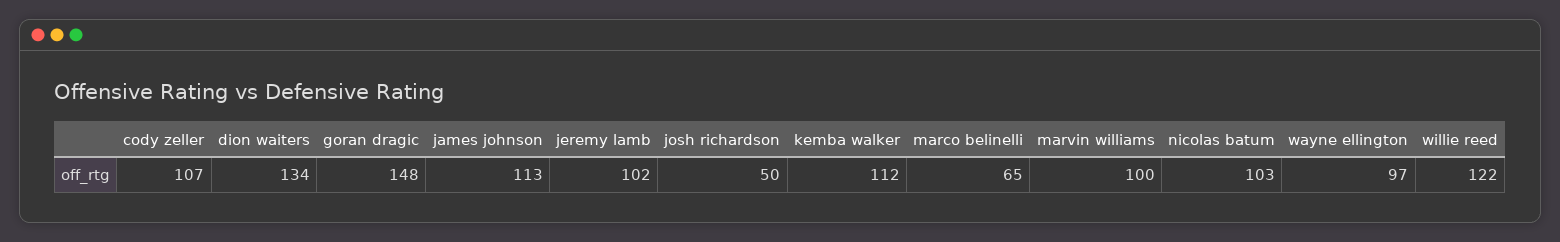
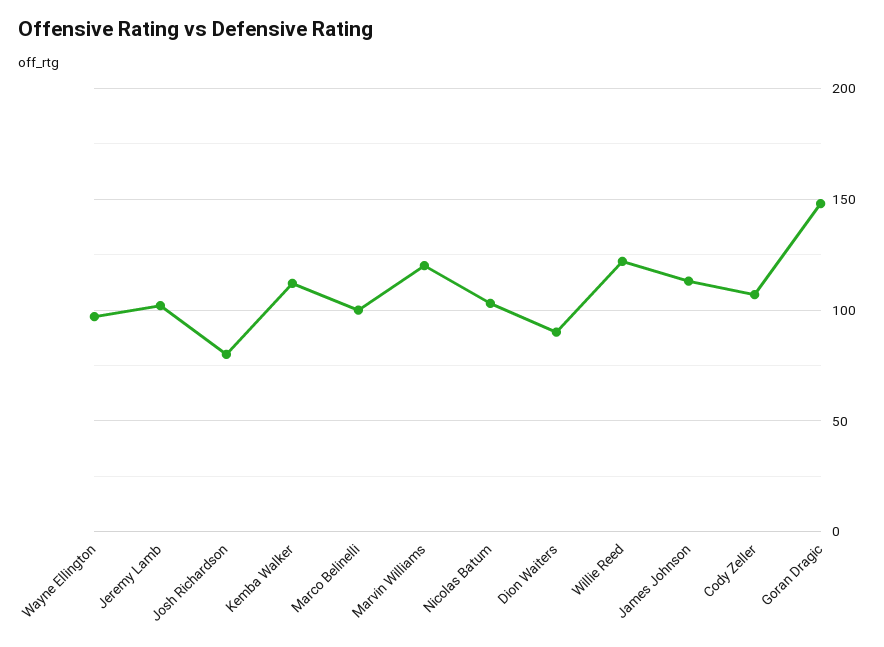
  {
    "cody zeller": 107,
-   "dion waiters": 134,
+   "dion waiters": 90,
    "goran dragic": 148,
    "james johnson": 113,
    "jeremy lamb": 102,
-   "josh richardson": 50,
+   "josh richardson": 80,
    "kemba walker": 112,
-   "marco belinelli": 65,
+   "marco belinelli": 100,
-   "marvin williams": 100,
+   "marvin williams": 120,
    "nicolas batum": 103,
    "wayne ellington": 97,
    "willie reed": 122
  }

